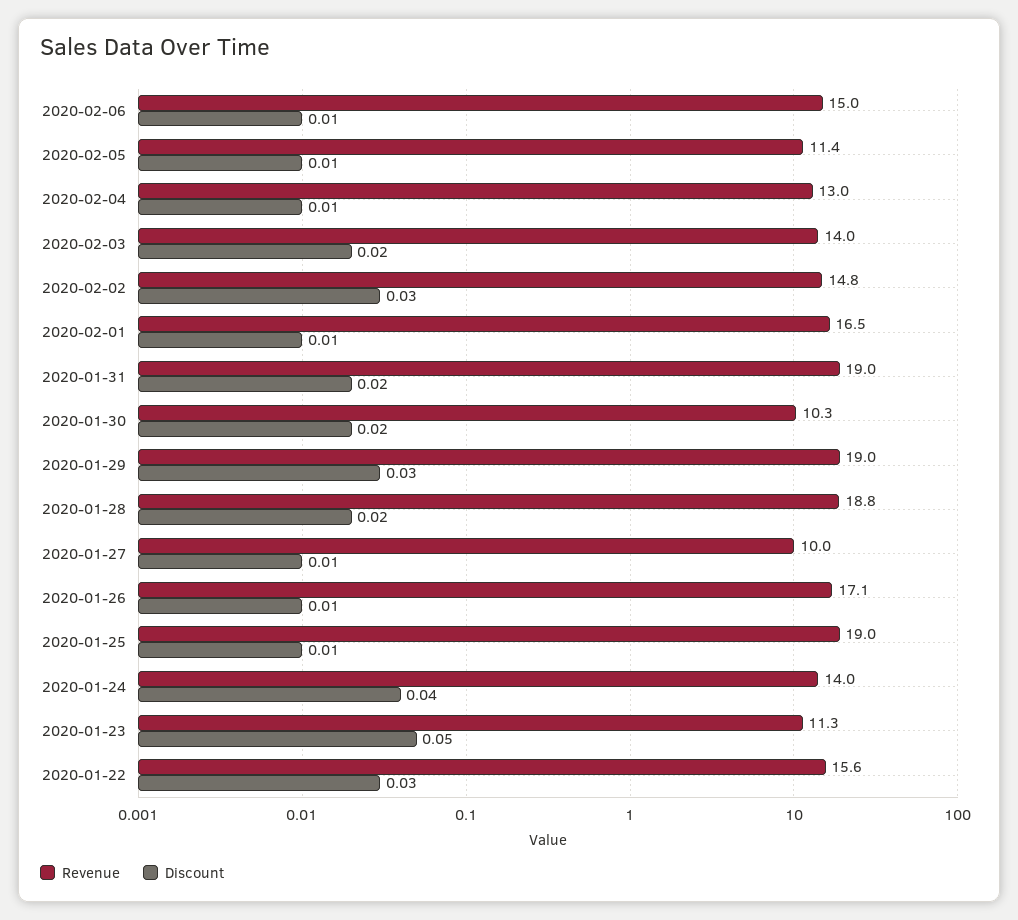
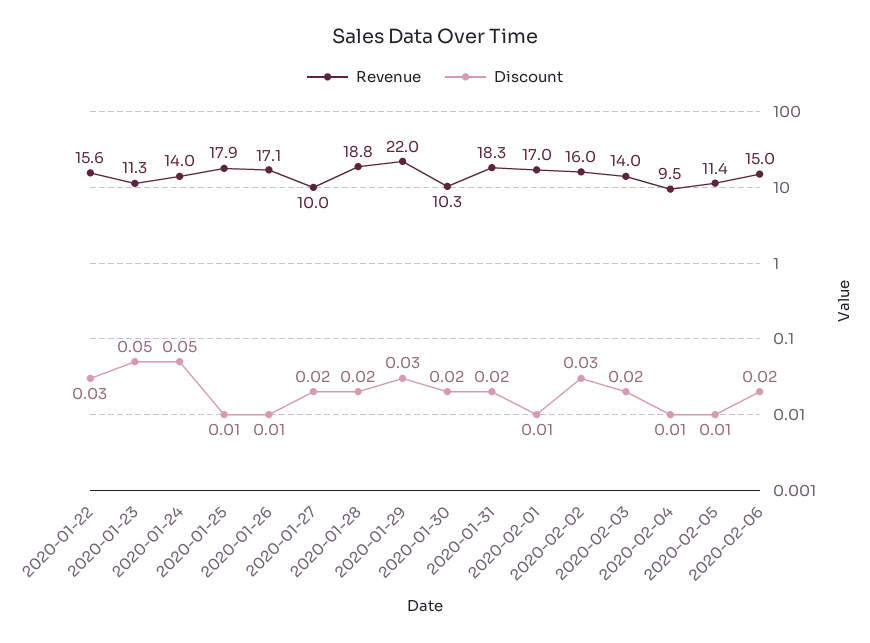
  {
    "Revenue": {
      "2020-02-06": 15,
      "2020-02-05": 11.4,
-     "2020-02-04": 13,
+     "2020-02-04": 9.5,
      "2020-02-03": 14,
-     "2020-02-02": 14.8,
+     "2020-02-02": 16,
-     "2020-02-01": 16.5,
+     "2020-02-01": 17,
-     "2020-01-31": 19,
+     "2020-01-31": 18.3,
      "2020-01-30": 10.3,
-     "2020-01-29": 19,
+     "2020-01-29": 22,
      "2020-01-28": 18.8,
      "2020-01-27": 10,
      "2020-01-26": 17.1,
-     "2020-01-25": 19,
+     "2020-01-25": 17.9,
      "2020-01-24": 14,
      "2020-01-23": 11.3,
      "2020-01-22": 15.6
    },
    "Discount": {
-     "2020-02-06": 0.01,
+     "2020-02-06": 0.02,
      "2020-02-05": 0.01,
      "2020-02-04": 0.01,
      "2020-02-03": 0.02,
      "2020-02-02": 0.03,
      "2020-02-01": 0.01,
      "2020-01-31": 0.02,
      "2020-01-30": 0.02,
      "2020-01-29": 0.03,
      "2020-01-28": 0.02,
-     "2020-01-27": 0.01,
+     "2020-01-27": 0.02,
      "2020-01-26": 0.01,
      "2020-01-25": 0.01,
-     "2020-01-24": 0.04,
+     "2020-01-24": 0.05,
      "2020-01-23": 0.05,
      "2020-01-22": 0.03
    }
  }

